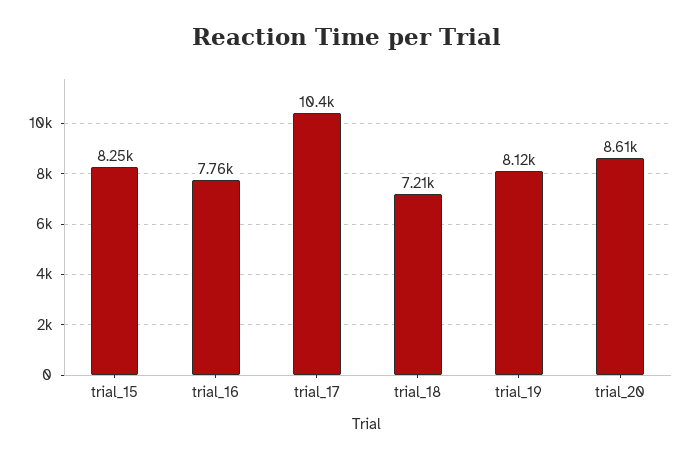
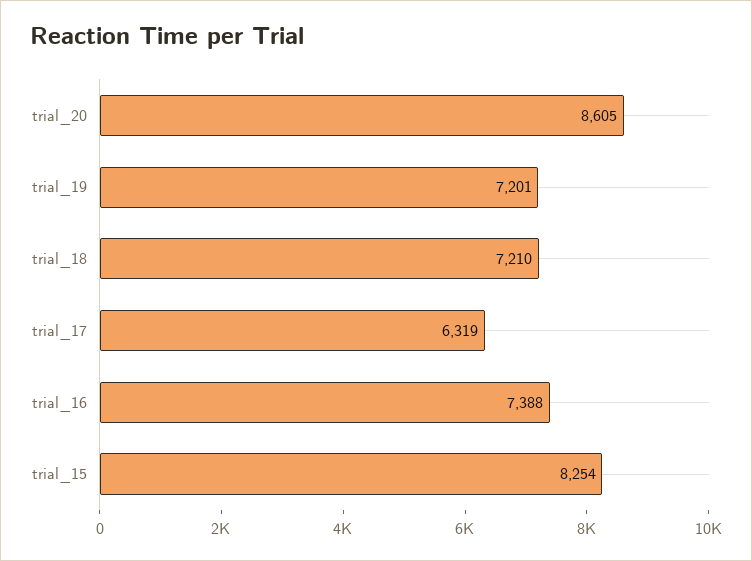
  {
    "trial_15": 8254,
-   "trial_16": 7760,
+   "trial_16": 7388,
-   "trial_17": 10400,
+   "trial_17": 6319,
    "trial_18": 7210,
-   "trial_19": 8120,
+   "trial_19": 7201,
    "trial_20": 8605
  }

